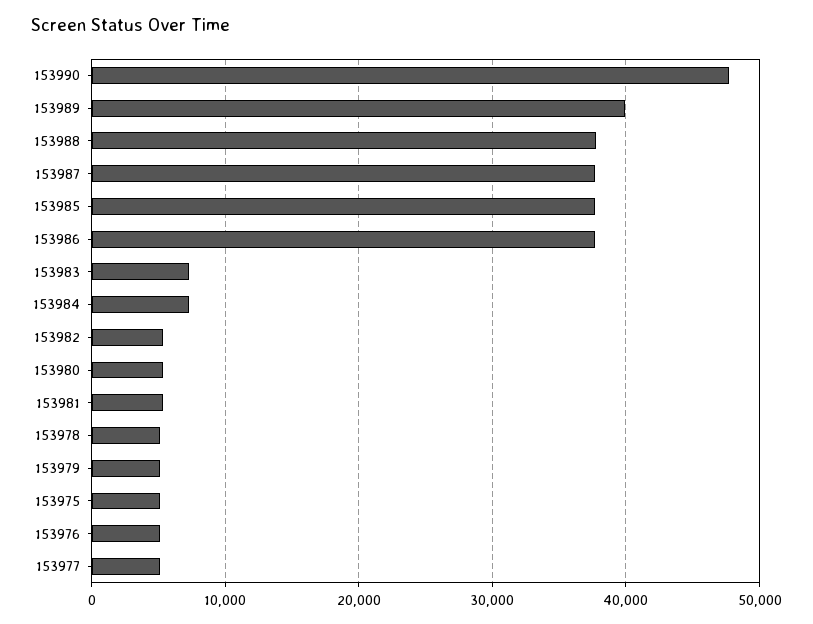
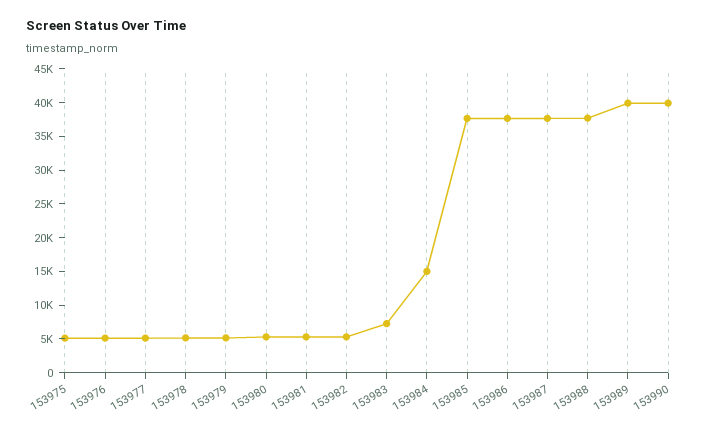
  {
-   "153990": 48000,
+   "153990": 40000,
    "153989": 40000,
    "153988": 38000,
    "153987": 38000,
    "153985": 38000,
    "153986": 38000,
    "153983": 7000,
-   "153984": 7000,
+   "153984": 15000,
    "153982": 5000,
    "153980": 5000,
    "153981": 5000,
    "153978": 5000,
    "153979": 5000,
    "153975": 5000,
    "153976": 5000,
    "153977": 5000
  }

